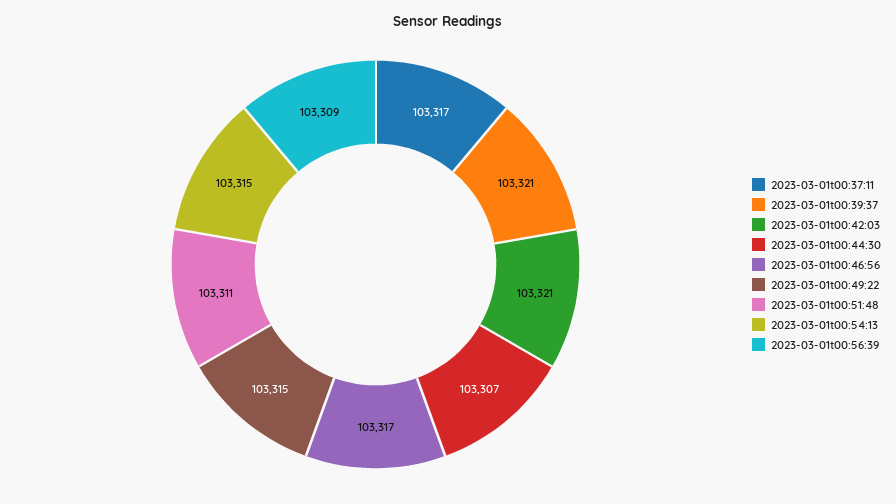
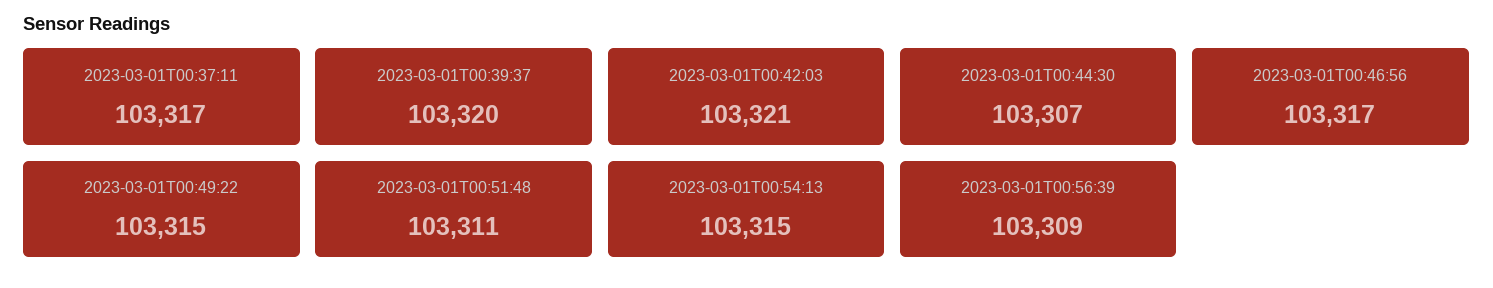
  {
    "2023-03-01t00:37:11": 103317,
-   "2023-03-01t00:39:37": 103321,
+   "2023-03-01t00:39:37": 103320,
    "2023-03-01t00:42:03": 103321,
    "2023-03-01t00:44:30": 103307,
    "2023-03-01t00:46:56": 103317,
    "2023-03-01t00:49:22": 103315,
    "2023-03-01t00:51:48": 103311,
    "2023-03-01t00:54:13": 103315,
    "2023-03-01t00:56:39": 103309
  }

